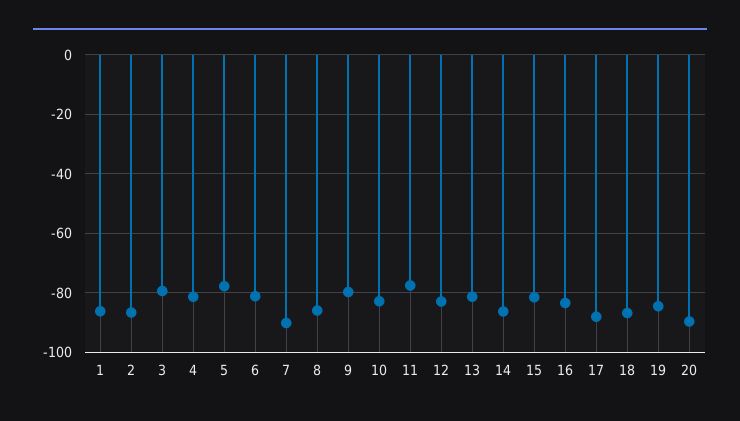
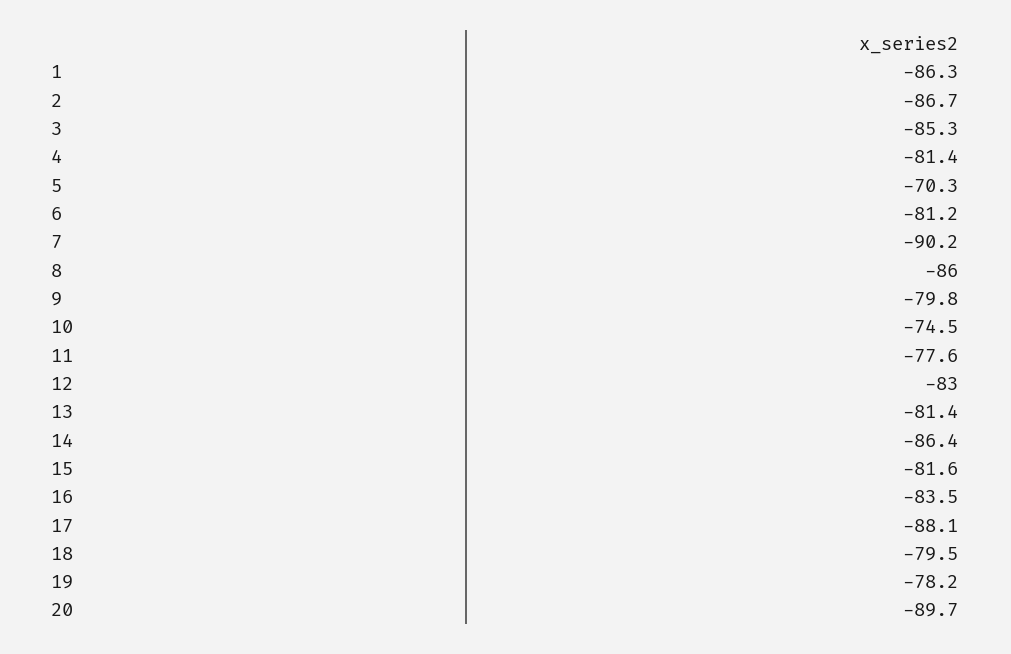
  {
    "1": -86.3,
    "2": -86.7,
-   "3": -80,
+   "3": -85.3,
    "4": -81.4,
-   "5": -77.5,
+   "5": -70.3,
    "6": -81.2,
    "7": -90.2,
    "8": -86,
    "9": -79.8,
-   "10": -82.5,
+   "10": -74.5,
    "11": -77.6,
    "12": -83,
    "13": -81.4,
    "14": -86.4,
    "15": -81.6,
    "16": -83.5,
    "17": -88.1,
-   "18": -87.5,
+   "18": -79.5,
-   "19": -85,
+   "19": -78.2,
    "20": -89.7
  }

